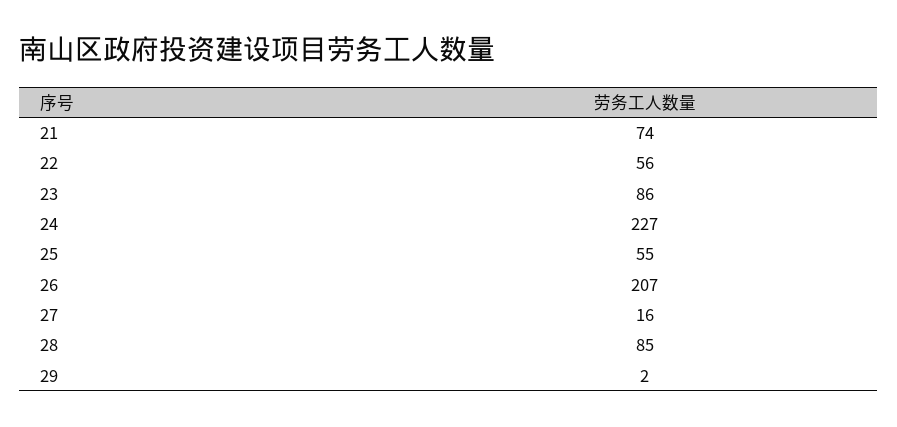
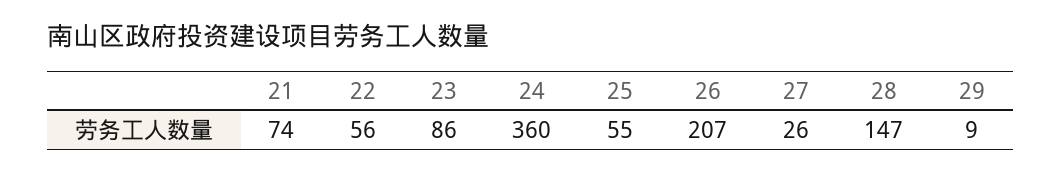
  {
    "21": 74,
    "22": 56,
    "23": 86,
-   "24": 227,
+   "24": 360,
    "25": 55,
    "26": 207,
-   "27": 16,
+   "27": 26,
-   "28": 85,
+   "28": 147,
-   "29": 2
+   "29": 9
  }

